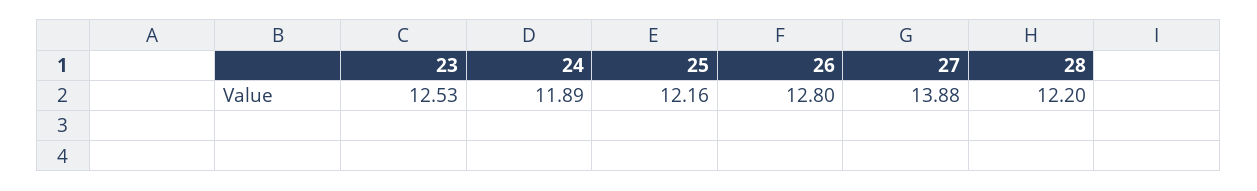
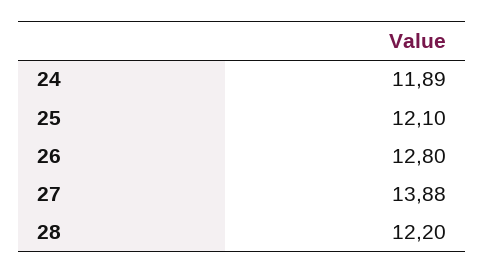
  {
-   "23": 12.53,
    "24": 11.89,
-   "25": 12.16,
+   "25": 12.1,
    "26": 12.8,
    "27": 13.88,
    "28": 12.2
  }

